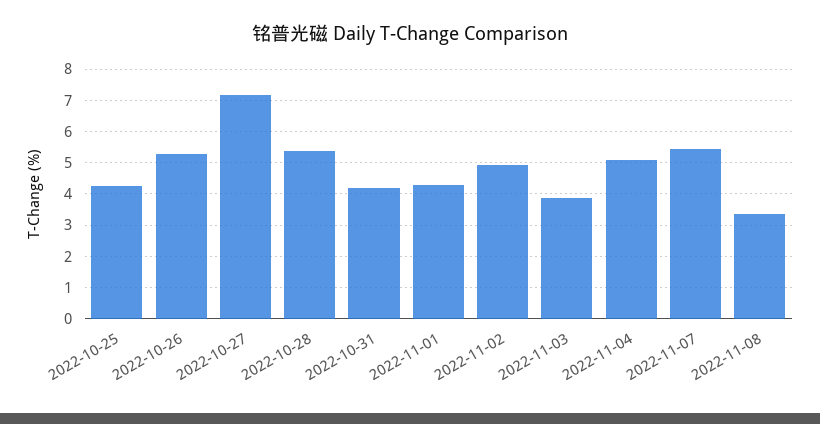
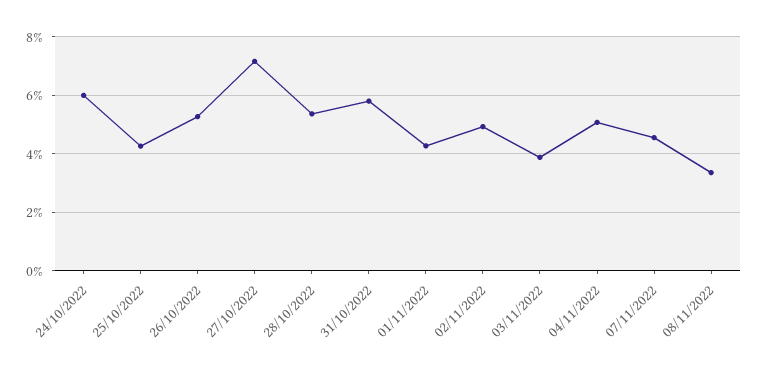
  {
    "2022-10-25": 4.2,
    "2022-10-26": 5.2,
    "2022-10-27": 7.2,
    "2022-10-28": 5.4,
-   "2022-10-31": 4.2,
+   "2022-10-31": 5.75,
    "2022-11-01": 4.2,
    "2022-11-02": 5,
    "2022-11-03": 3.8,
    "2022-11-04": 5,
-   "2022-11-07": 5.4,
+   "2022-11-07": 4.5,
-   "2022-11-08": 3.4
+   "2022-11-08": 3.4,
+   "24/10/2022": 6
  }

